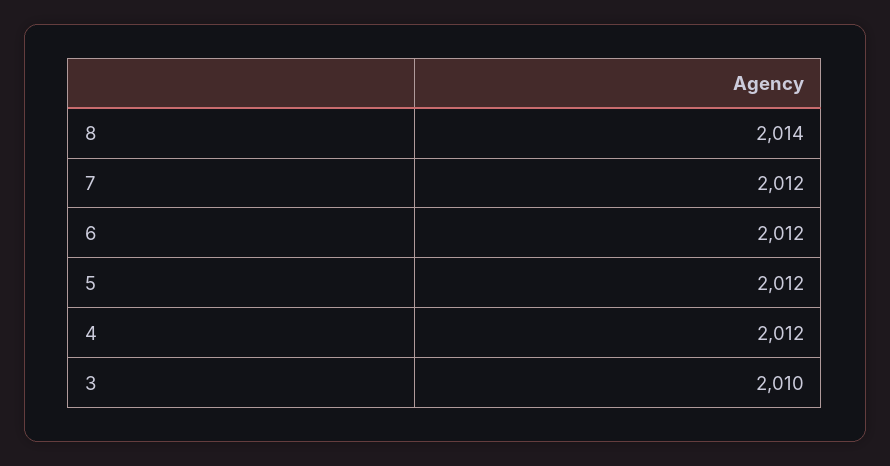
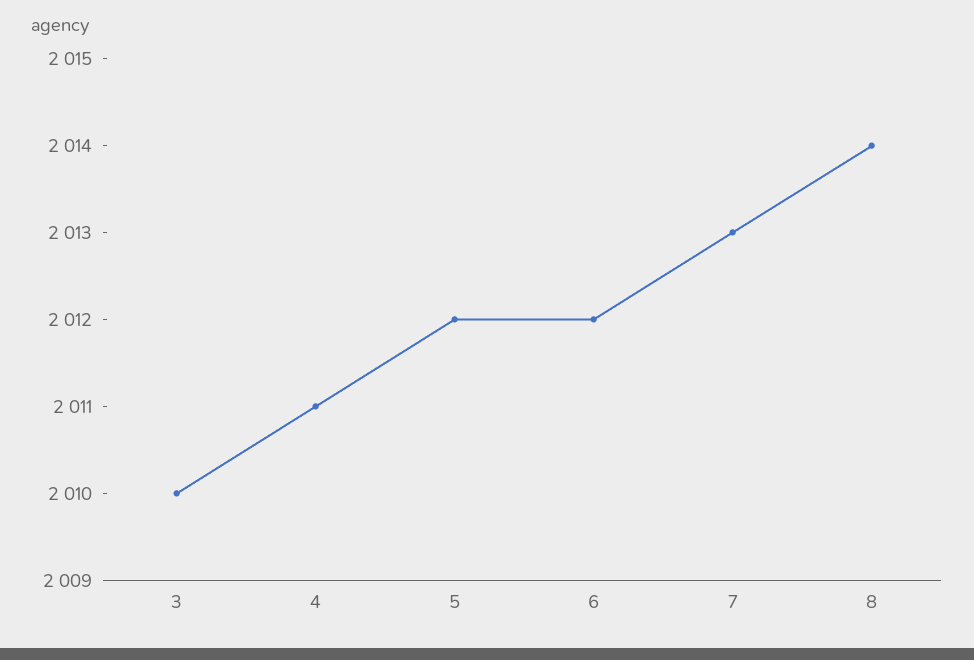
  {
    "8": 2014,
-   "7": 2012,
+   "7": 2013,
    "6": 2012,
    "5": 2012,
-   "4": 2012,
+   "4": 2011,
    "3": 2010
  }

